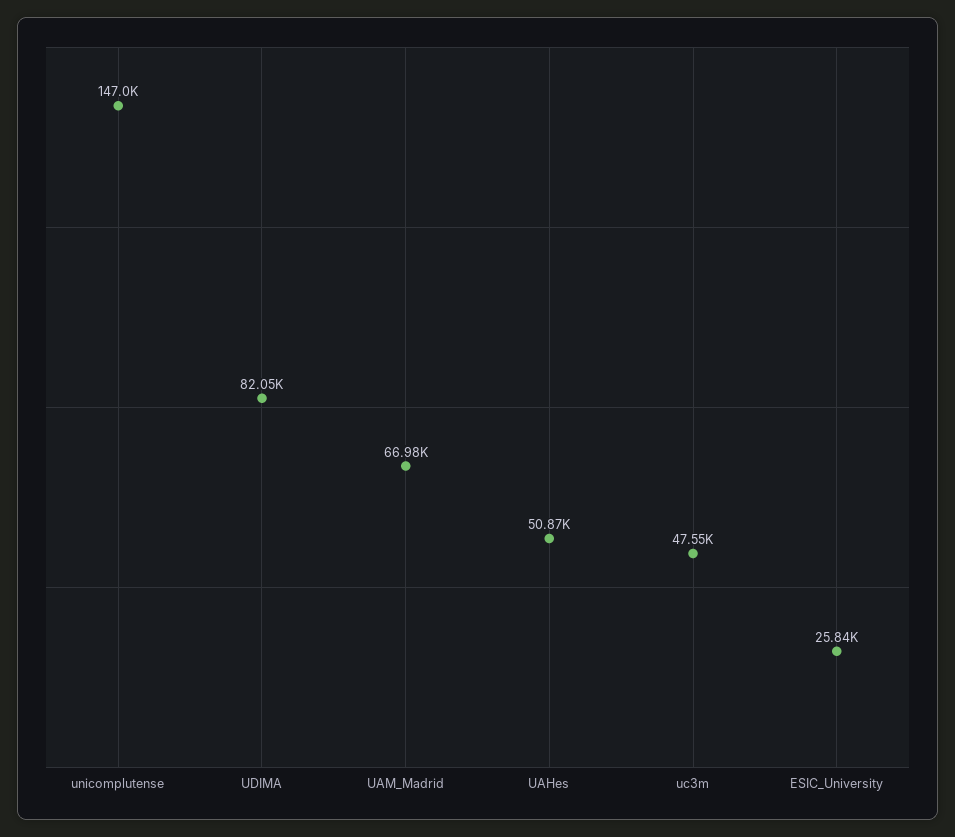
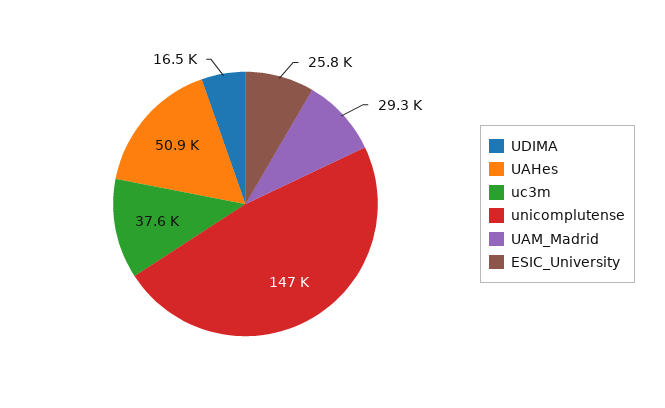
  {
    "unicomplutense": 147000,
-   "UDIMA": 82050,
+   "UDIMA": 16500,
-   "UAM_Madrid": 66980,
+   "UAM_Madrid": 29300,
    "UAHes": 50870,
-   "uc3m": 47550,
+   "uc3m": 37600,
    "ESIC_University": 25840
  }

